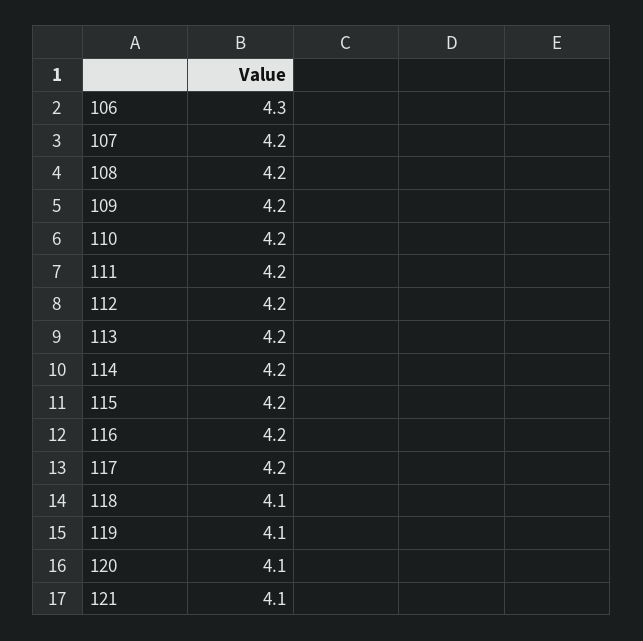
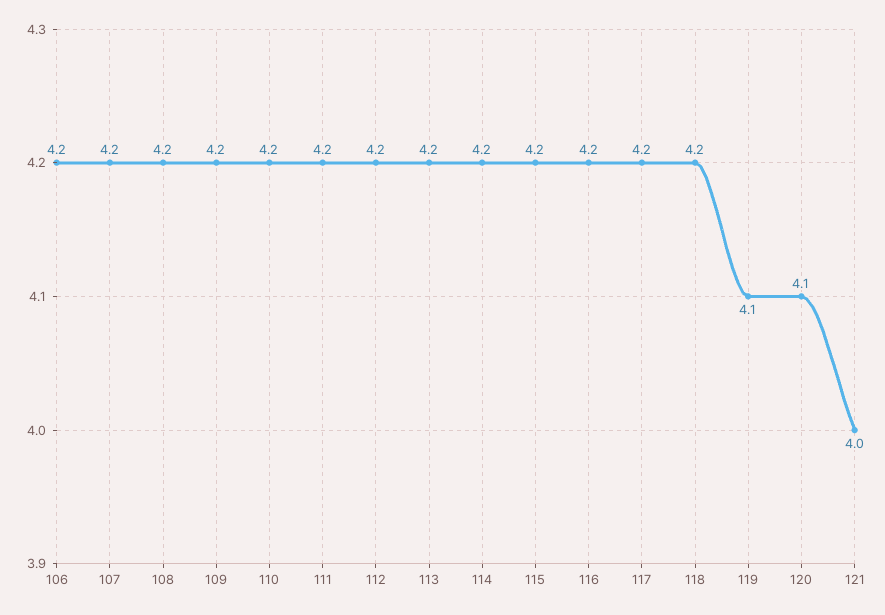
  {
-   "106": 4.3,
+   "106": 4.2,
    "107": 4.2,
    "108": 4.2,
    "109": 4.2,
    "110": 4.2,
    "111": 4.2,
    "112": 4.2,
    "113": 4.2,
    "114": 4.2,
    "115": 4.2,
    "116": 4.2,
    "117": 4.2,
-   "118": 4.1,
+   "118": 4.2,
    "119": 4.1,
    "120": 4.1,
-   "121": 4.1
+   "121": 4
  }

